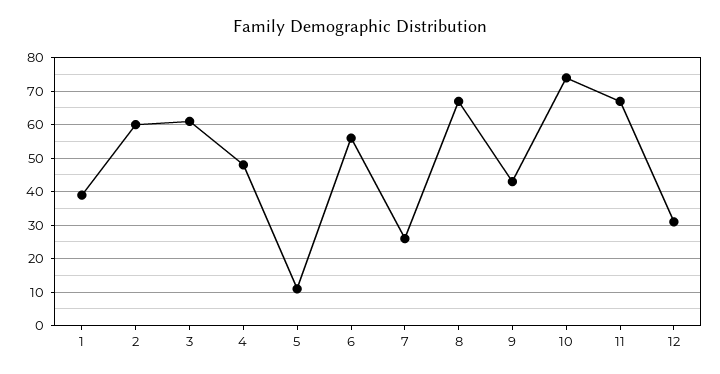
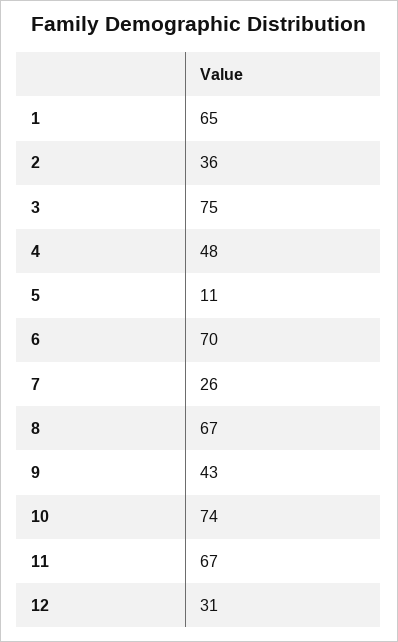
  {
-   "1": 40,
+   "1": 65,
-   "2": 60,
+   "2": 36,
-   "3": 60,
+   "3": 75,
    "4": 48,
    "5": 11,
-   "6": 55,
+   "6": 70,
    "7": 26,
    "8": 67,
    "9": 43,
    "10": 74,
    "11": 67,
    "12": 31
  }

